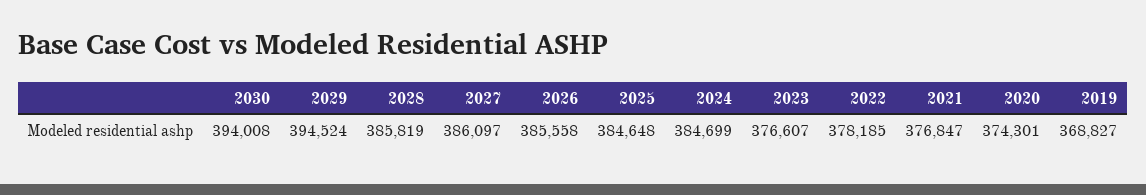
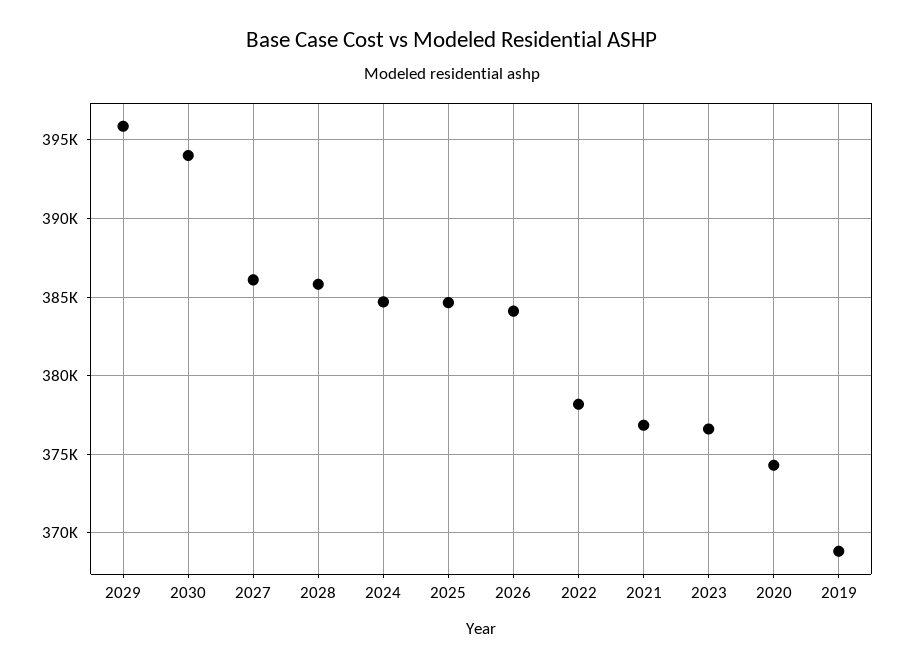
  {
    "2030": 394008,
-   "2029": 394524,
+   "2029": 396000,
    "2028": 385819,
    "2027": 386097,
-   "2026": 385558,
+   "2026": 384000,
    "2025": 384648,
    "2024": 384699,
    "2023": 376607,
    "2022": 378185,
    "2021": 376847,
    "2020": 374301,
    "2019": 368827
  }

